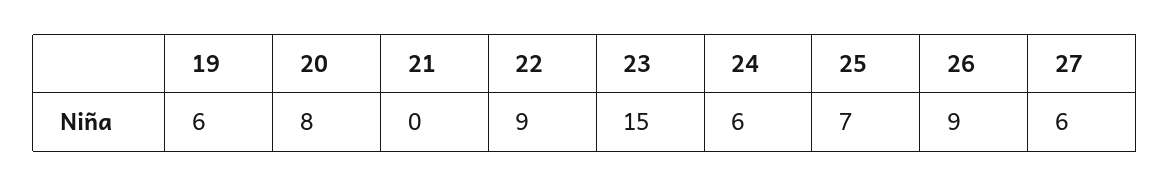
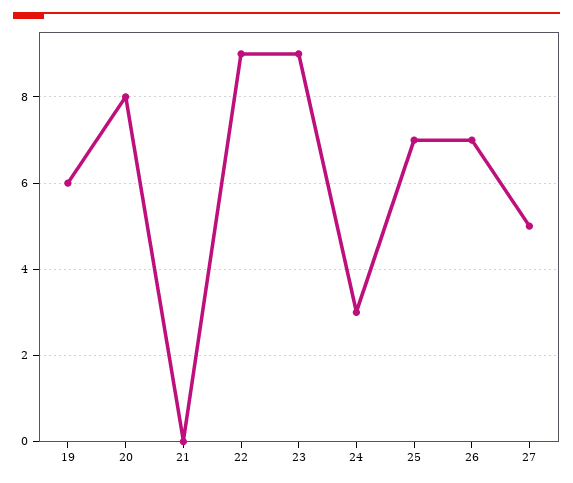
  {
    "19": 6,
    "20": 8,
    "21": 0,
    "22": 9,
-   "23": 15,
+   "23": 9,
-   "24": 6,
+   "24": 3,
    "25": 7,
-   "26": 9,
+   "26": 7,
-   "27": 6
+   "27": 5
  }

